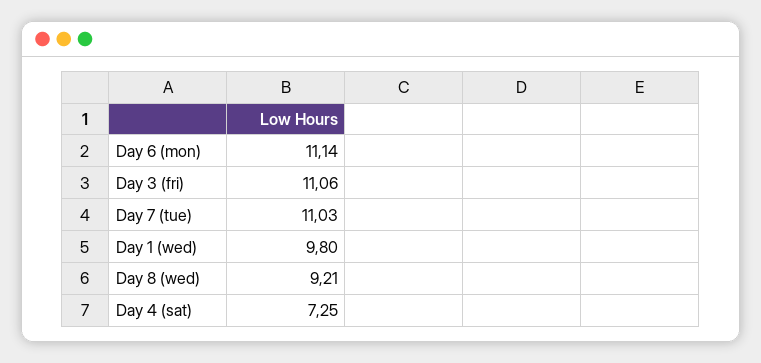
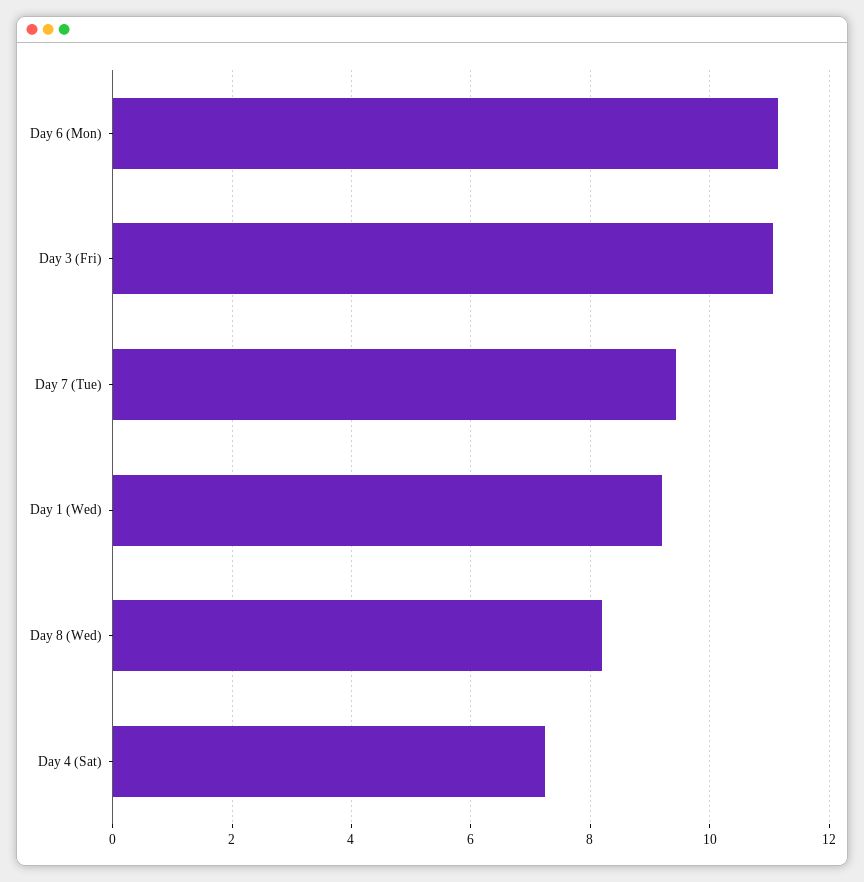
  {
    "Day 6 (mon)": 11.14,
    "Day 3 (fri)": 11.06,
-   "Day 7 (tue)": 11.03,
+   "Day 7 (tue)": 9.4,
-   "Day 1 (wed)": 9.8,
+   "Day 1 (wed)": 9.2,
-   "Day 8 (wed)": 9.21,
+   "Day 8 (wed)": 8.2,
    "Day 4 (sat)": 7.25
  }

